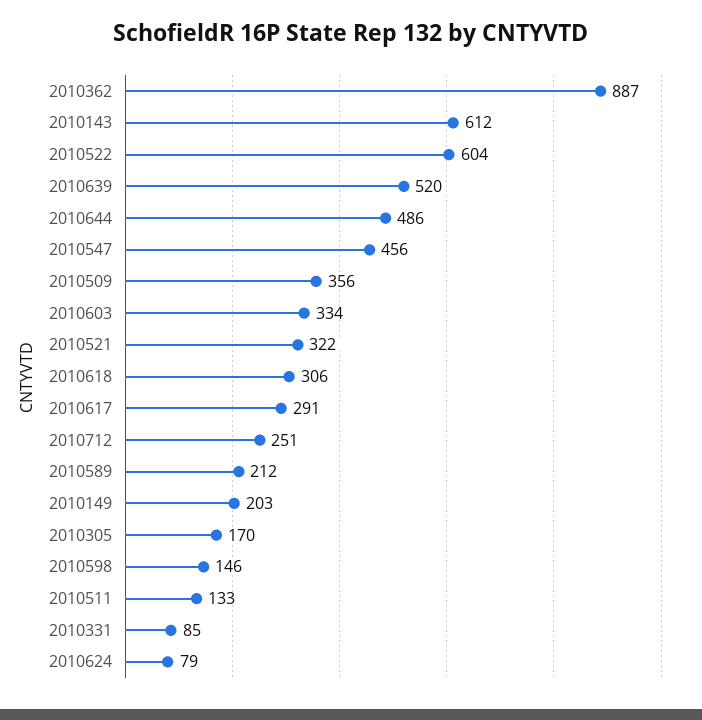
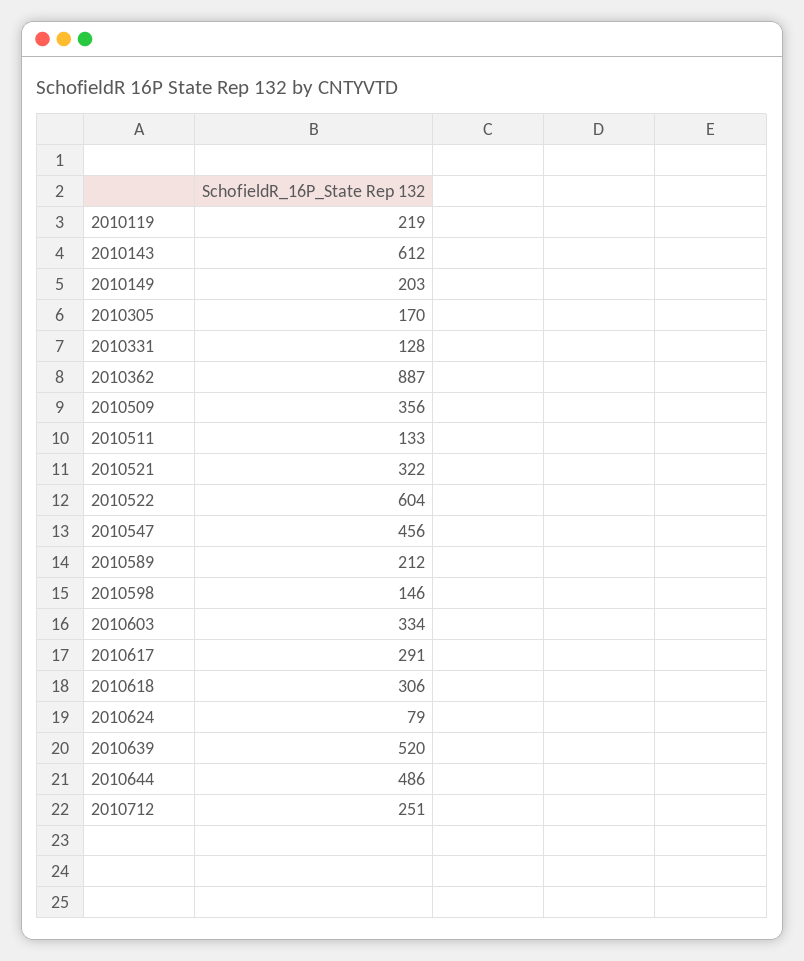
  {
    "2010362": 887,
    "2010143": 612,
    "2010522": 604,
    "2010639": 520,
    "2010644": 486,
    "2010547": 456,
    "2010509": 356,
    "2010603": 334,
    "2010521": 322,
    "2010618": 306,
    "2010617": 291,
    "2010712": 251,
    "2010589": 212,
    "2010149": 203,
    "2010305": 170,
    "2010598": 146,
    "2010511": 133,
-   "2010331": 85,
+   "2010331": 128,
-   "2010624": 79
+   "2010624": 79,
+   "2010119": 219
  }

